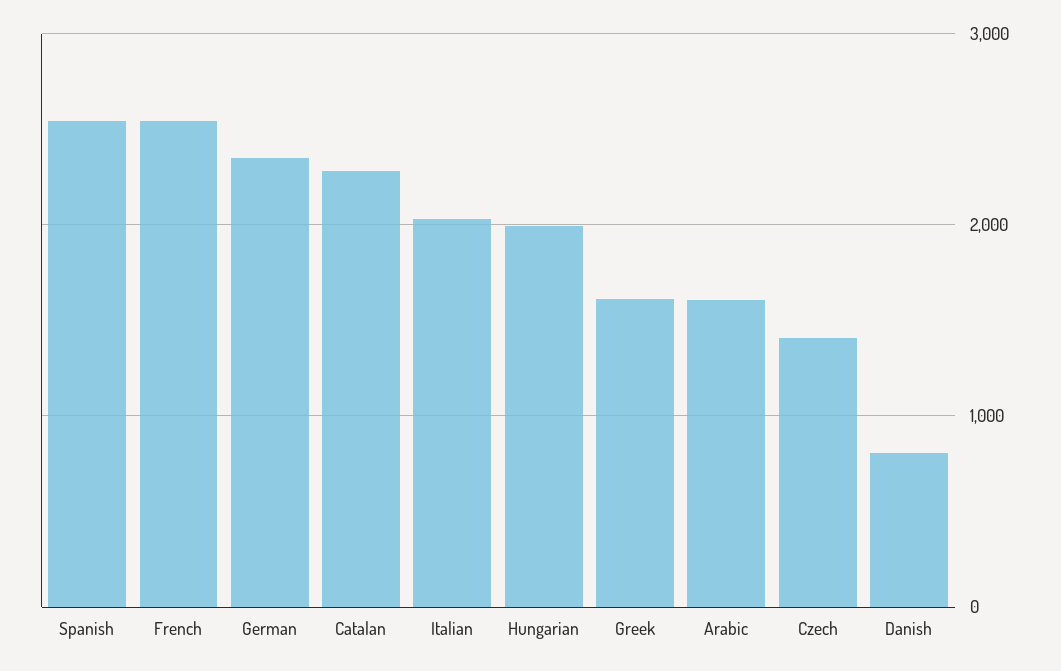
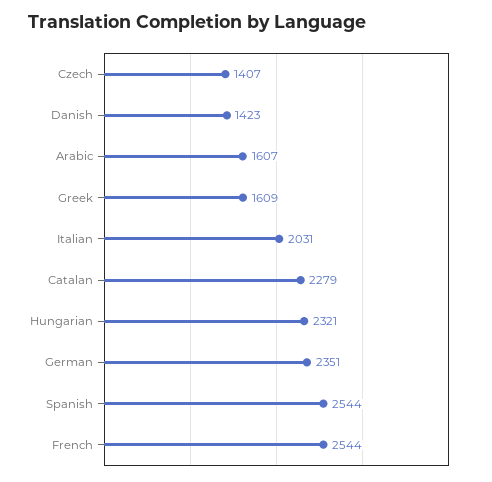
  {
    "Spanish": 2544,
    "French": 2544,
    "German": 2351,
    "Catalan": 2279,
    "Italian": 2031,
-   "Hungarian": 2000,
+   "Hungarian": 2321,
    "Greek": 1609,
    "Arabic": 1607,
    "Czech": 1407,
-   "Danish": 800
+   "Danish": 1423
  }

